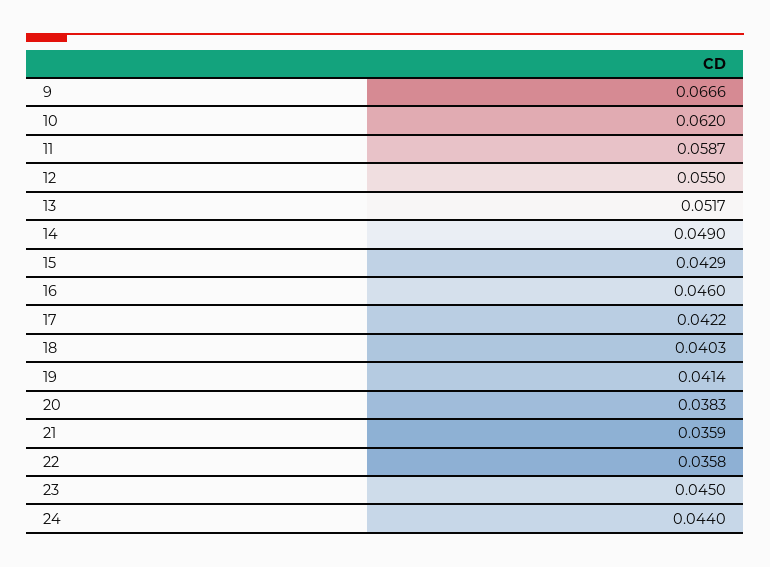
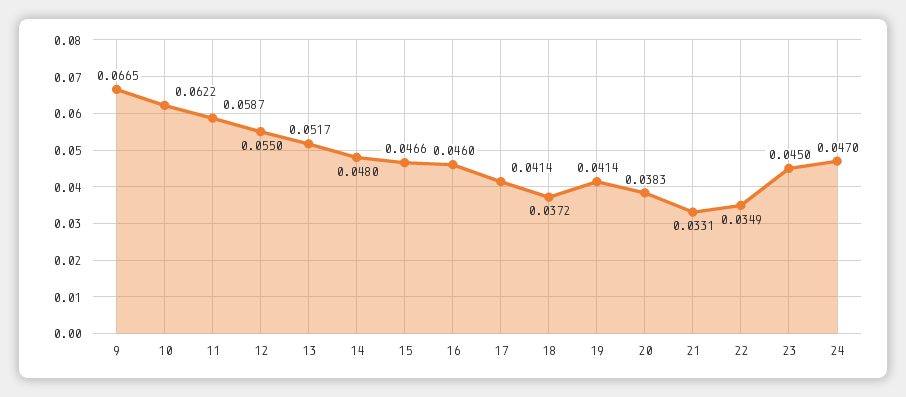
  {
-   "9": 0.0666,
+   "9": 0.0665,
-   "10": 0.062,
+   "10": 0.0622,
    "11": 0.0587,
    "12": 0.055,
    "13": 0.0517,
-   "14": 0.049,
+   "14": 0.048,
-   "15": 0.0429,
+   "15": 0.0466,
    "16": 0.046,
-   "17": 0.0422,
+   "17": 0.0414,
-   "18": 0.0403,
+   "18": 0.0372,
    "19": 0.0414,
    "20": 0.0383,
-   "21": 0.0359,
+   "21": 0.0331,
-   "22": 0.0358,
+   "22": 0.0349,
    "23": 0.045,
-   "24": 0.044
+   "24": 0.047
  }

